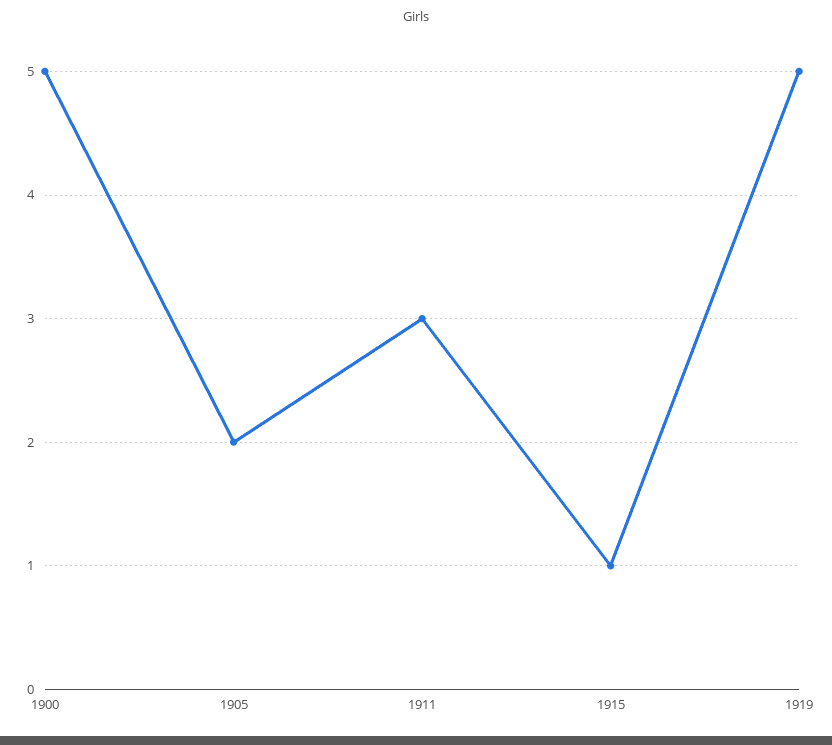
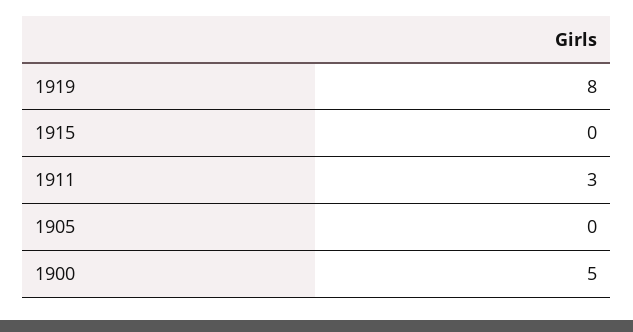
  {
    "1900": 5,
-   "1905": 2,
+   "1905": 0,
    "1911": 3,
-   "1915": 1,
+   "1915": 0,
-   "1919": 5
+   "1919": 8
  }

